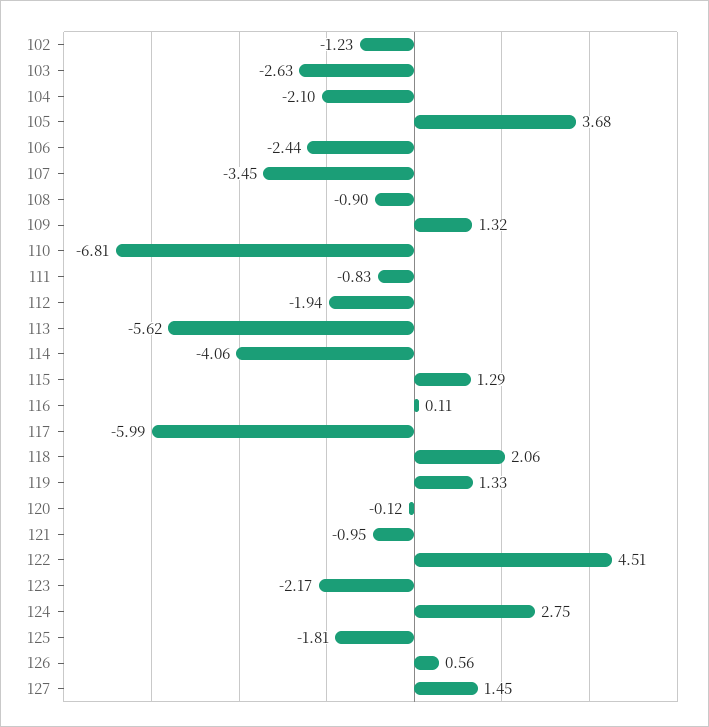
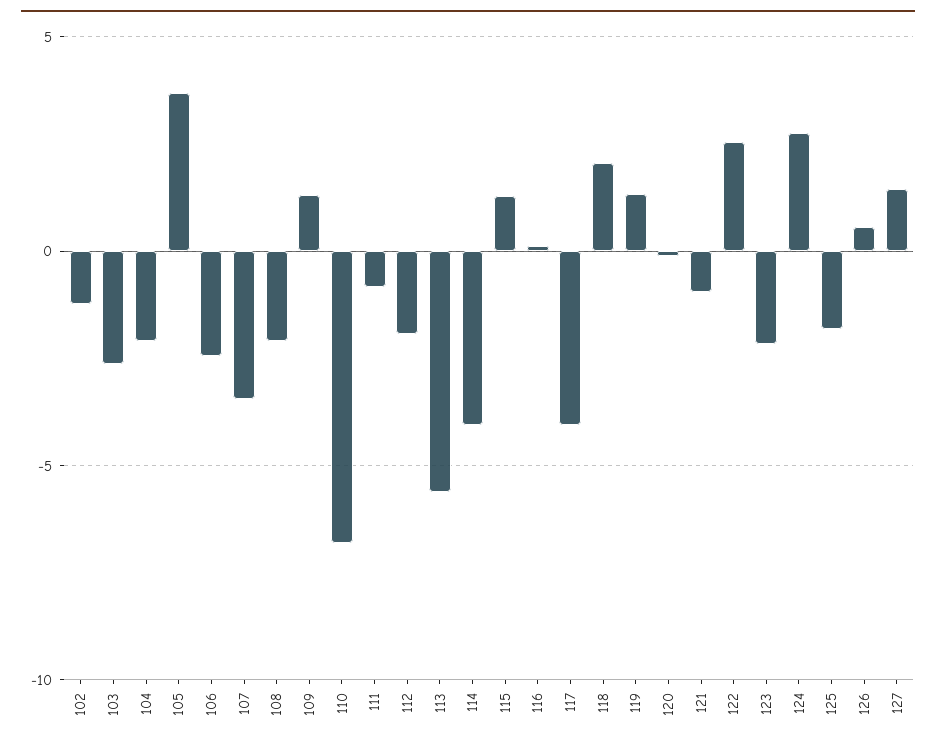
  {
    "102": -1.23,
    "103": -2.63,
    "104": -2.1,
    "105": 3.68,
    "106": -2.44,
    "107": -3.45,
-   "108": -0.9,
+   "108": -2,
    "109": 1.32,
    "110": -6.81,
    "111": -0.83,
    "112": -1.94,
    "113": -5.62,
    "114": -4.06,
    "115": 1.29,
    "116": 0.11,
-   "117": -5.99,
+   "117": -4,
    "118": 2.06,
    "119": 1.33,
    "120": -0.12,
    "121": -0.95,
-   "122": 4.51,
+   "122": 2.5,
    "123": -2.17,
    "124": 2.75,
    "125": -1.81,
    "126": 0.56,
    "127": 1.45
  }

